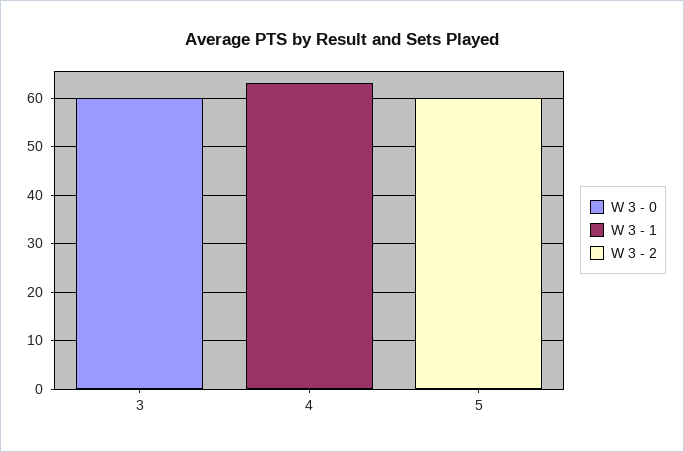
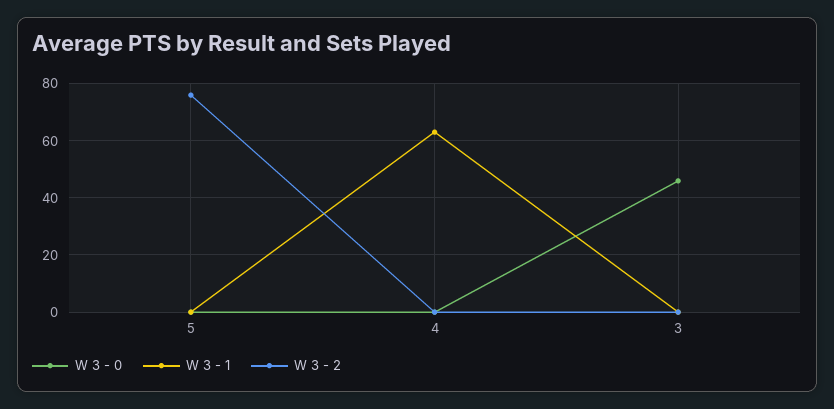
  {
    "W 3 - 0": {
-     "3": 60,
+     "3": 45,
      "4": 0,
      "5": 0
    },
    "W 3 - 1": {
      "3": 0,
      "4": 65,
      "5": 0
    },
    "W 3 - 2": {
      "3": 0,
      "4": 0,
-     "5": 60
+     "5": 75
    }
  }

